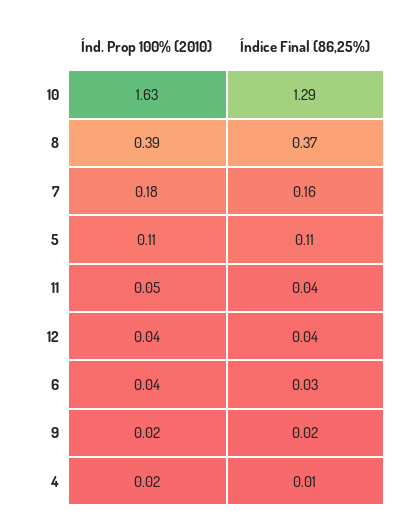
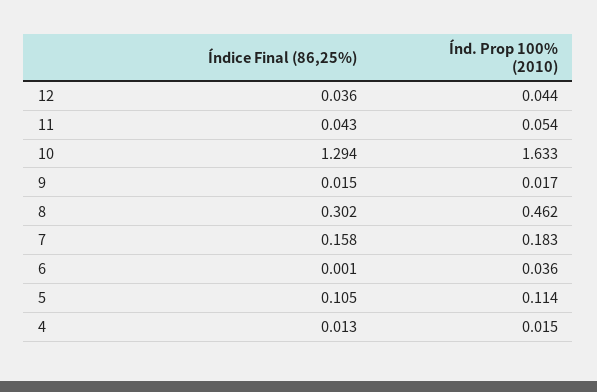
  {
    "Índ. Prop 100% (2010)": {
      "10": 1.633,
-     "8": 0.39,
+     "8": 0.462,
      "7": 0.183,
      "5": 0.114,
      "11": 0.054,
      "12": 0.044,
      "6": 0.036,
      "9": 0.017,
      "4": 0.015
    },
    "Índice Final (86,25%)": {
      "10": 1.294,
-     "8": 0.37,
+     "8": 0.302,
      "7": 0.158,
      "5": 0.105,
      "11": 0.043,
      "12": 0.036,
-     "6": 0.03,
+     "6": 0.001,
      "9": 0.015,
      "4": 0.013
    }
  }

